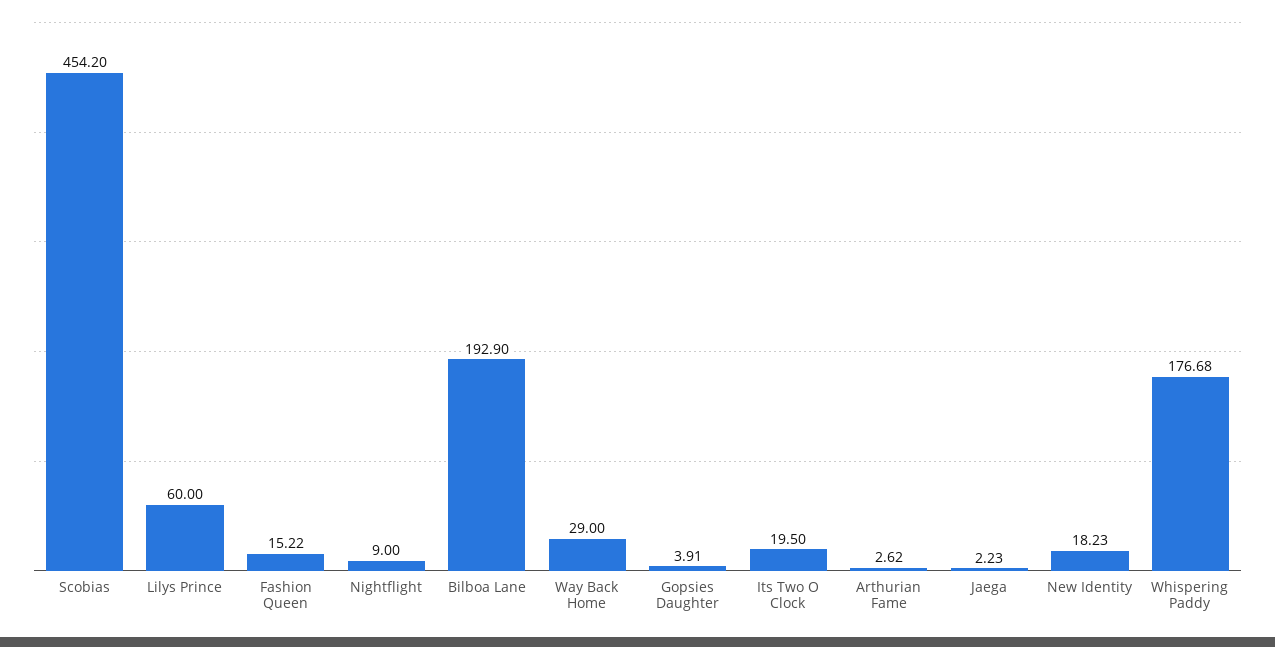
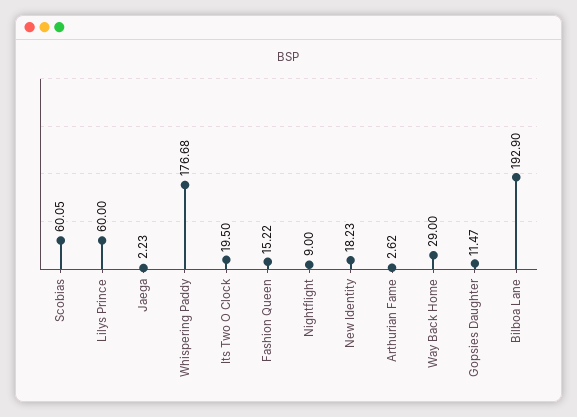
  {
-   "Scobias": 454.2,
+   "Scobias": 60.05,
    "Lilys Prince": 60,
    "Fashion Queen": 15.22,
    "Nightflight": 9,
    "Bilboa Lane": 192.9,
    "Way Back Home": 29,
-   "Gopsies Daughter": 3.91,
+   "Gopsies Daughter": 11.47,
    "Its Two O Clock": 19.5,
    "Arthurian Fame": 2.62,
    "Jaega": 2.23,
    "New Identity": 18.23,
    "Whispering Paddy": 176.68
  }

